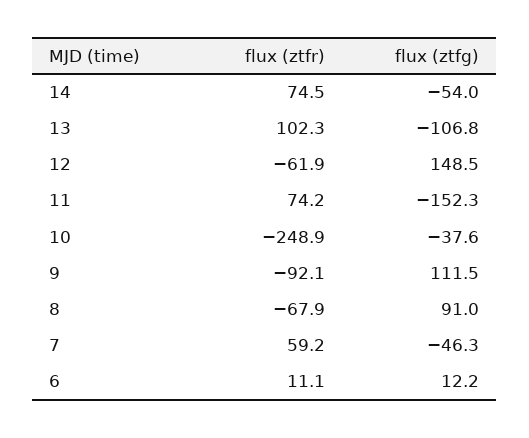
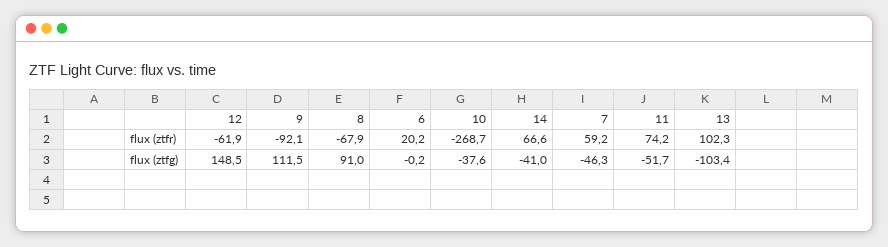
  {
    "flux (ztfr)": {
-     "14": 74.5,
+     "14": 66.6,
      "13": 102.3,
      "12": -61.9,
      "11": 74.2,
-     "10": -248.9,
+     "10": -268.7,
      "9": -92.1,
      "8": -67.9,
      "7": 59.2,
-     "6": 11.1
+     "6": 20.2
    },
    "flux (ztfg)": {
-     "14": -54,
+     "14": -41,
-     "13": -106.8,
+     "13": -103.4,
      "12": 148.5,
-     "11": -152.3,
+     "11": -51.7,
      "10": -37.6,
      "9": 111.5,
      "8": 91,
      "7": -46.3,
-     "6": 12.2
+     "6": -0.2
    }
  }

